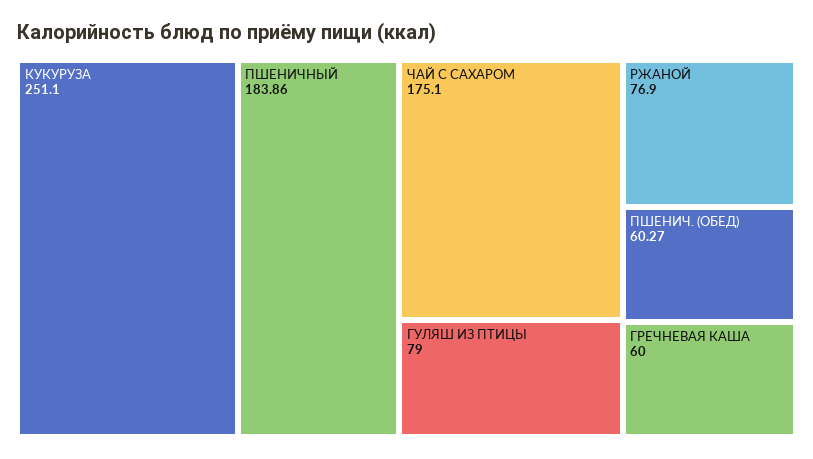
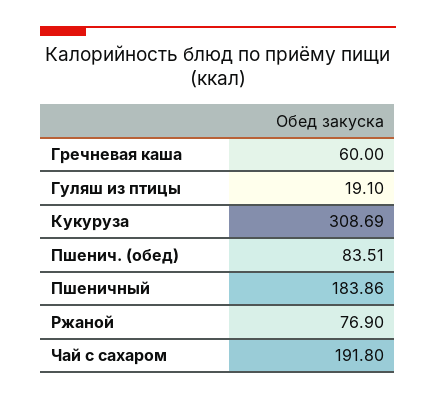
  {
-   "КУКУРУЗА": 251.1,
+   "КУКУРУЗА": 308.69,
    "ПШЕНИЧНЫЙ": 183.86,
-   "ЧАЙ С САХАРОМ": 175.1,
+   "ЧАЙ С САХАРОМ": 191.8,
-   "ГУЛЯШ ИЗ ПТИЦЫ": 79,
+   "ГУЛЯШ ИЗ ПТИЦЫ": 19.1,
    "РЖАНОЙ": 76.9,
-   "ПШЕНИЧ. (ОБЕД)": 60.27,
+   "ПШЕНИЧ. (ОБЕД)": 83.51,
    "ГРЕЧНЕВАЯ КАША": 60
  }

